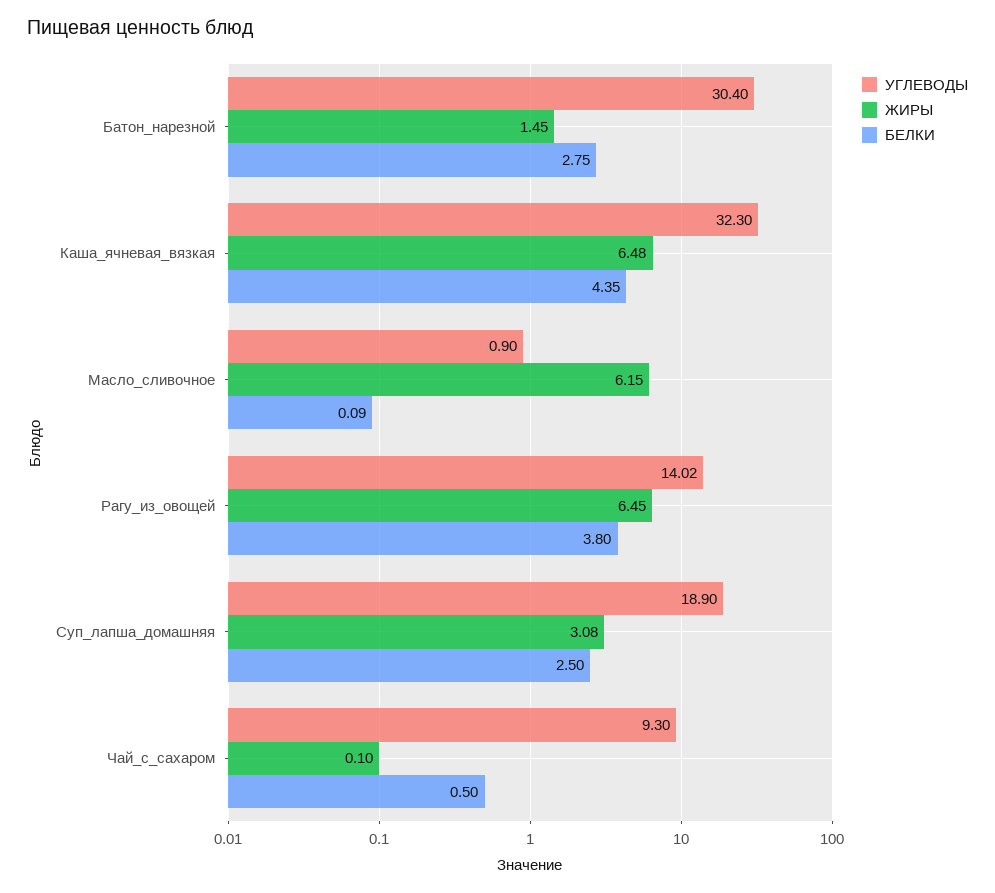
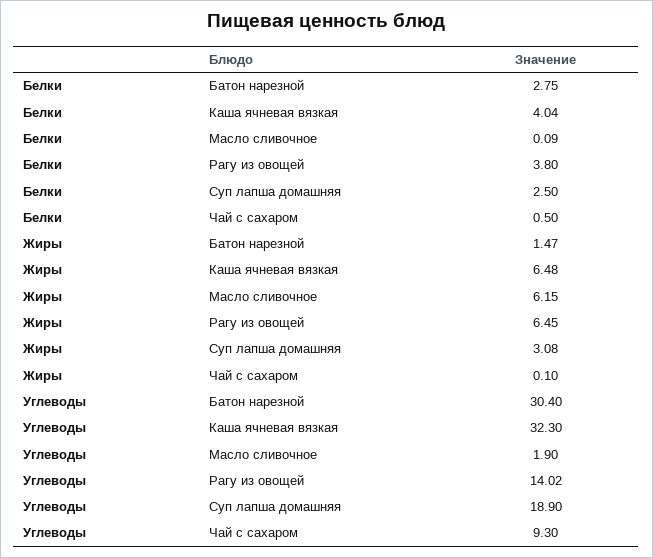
  {
    "УГЛЕВОДЫ": {
      "Батон_нарезной": 30.4,
      "Каша_ячневая_вязкая": 32.3,
-     "Масло_сливочное": 0.9,
+     "Масло_сливочное": 1.9,
      "Рагу_из_овощей": 14.02,
      "Суп_лапша_домашняя": 18.9,
      "Чай_с_сахаром": 9.3
    },
    "ЖИРЫ": {
-     "Батон_нарезной": 1.45,
+     "Батон_нарезной": 1.47,
      "Каша_ячневая_вязкая": 6.48,
      "Масло_сливочное": 6.15,
      "Рагу_из_овощей": 6.45,
      "Суп_лапша_домашняя": 3.08,
      "Чай_с_сахаром": 0.1
    },
    "БЕЛКИ": {
      "Батон_нарезной": 2.75,
-     "Каша_ячневая_вязкая": 4.35,
+     "Каша_ячневая_вязкая": 4.04,
      "Масло_сливочное": 0.09,
      "Рагу_из_овощей": 3.8,
      "Суп_лапша_домашняя": 2.5,
      "Чай_с_сахаром": 0.5
    }
  }

